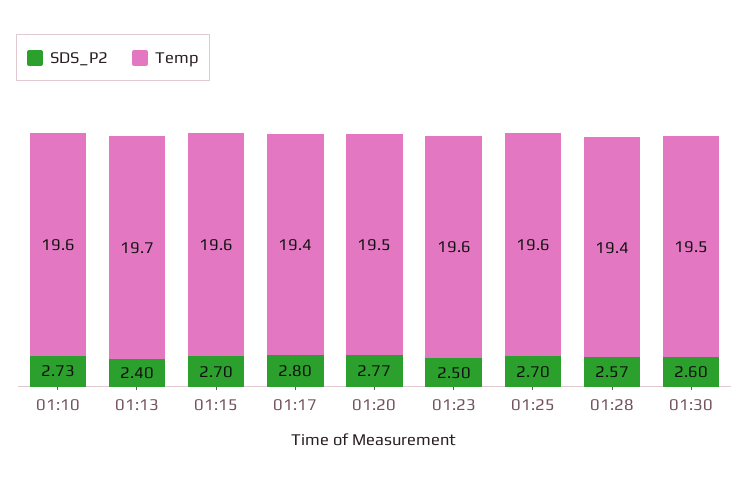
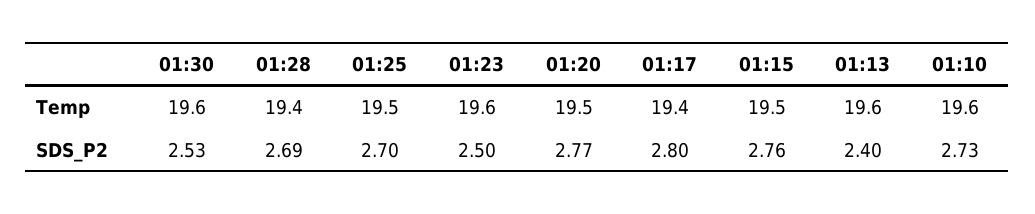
  {
    "SDS_P2": {
      "01:10": 2.73,
      "01:13": 2.4,
-     "01:15": 2.7,
+     "01:15": 2.76,
      "01:17": 2.8,
      "01:20": 2.77,
      "01:23": 2.5,
      "01:25": 2.7,
-     "01:28": 2.57,
+     "01:28": 2.69,
-     "01:30": 2.6
+     "01:30": 2.53
    },
    "Temp": {
      "01:10": 19.6,
-     "01:13": 19.7,
+     "01:13": 19.6,
-     "01:15": 19.6,
+     "01:15": 19.5,
      "01:17": 19.4,
      "01:20": 19.5,
      "01:23": 19.6,
-     "01:25": 19.6,
+     "01:25": 19.5,
      "01:28": 19.4,
-     "01:30": 19.5
+     "01:30": 19.6
    }
  }

